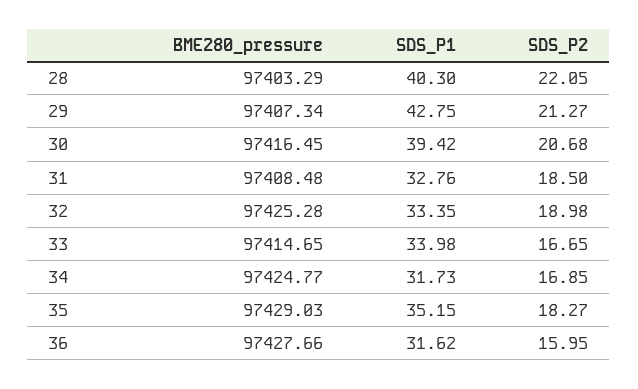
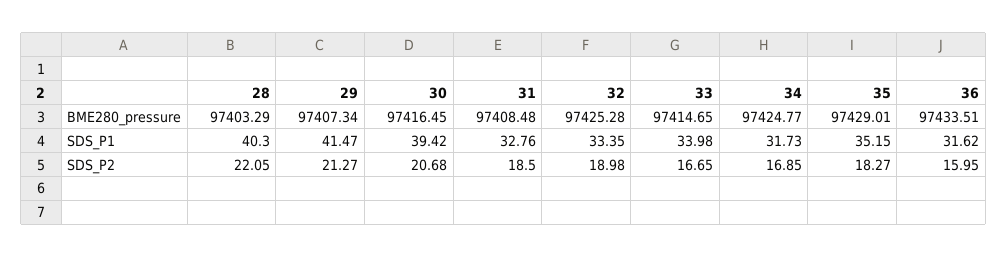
  {
    "BME280_pressure": {
      "28": 97403.29,
      "29": 97407.34,
      "30": 97416.45,
      "31": 97408.48,
      "32": 97425.28,
      "33": 97414.65,
      "34": 97424.77,
-     "35": 97429.03,
+     "35": 97429.01,
-     "36": 97427.66
+     "36": 97433.51
    },
    "SDS_P1": {
      "28": 40.3,
-     "29": 42.75,
+     "29": 41.47,
      "30": 39.42,
      "31": 32.76,
      "32": 33.35,
      "33": 33.98,
      "34": 31.73,
      "35": 35.15,
      "36": 31.62
    },
    "SDS_P2": {
      "28": 22.05,
      "29": 21.27,
      "30": 20.68,
      "31": 18.5,
      "32": 18.98,
      "33": 16.65,
      "34": 16.85,
      "35": 18.27,
      "36": 15.95
    }
  }

